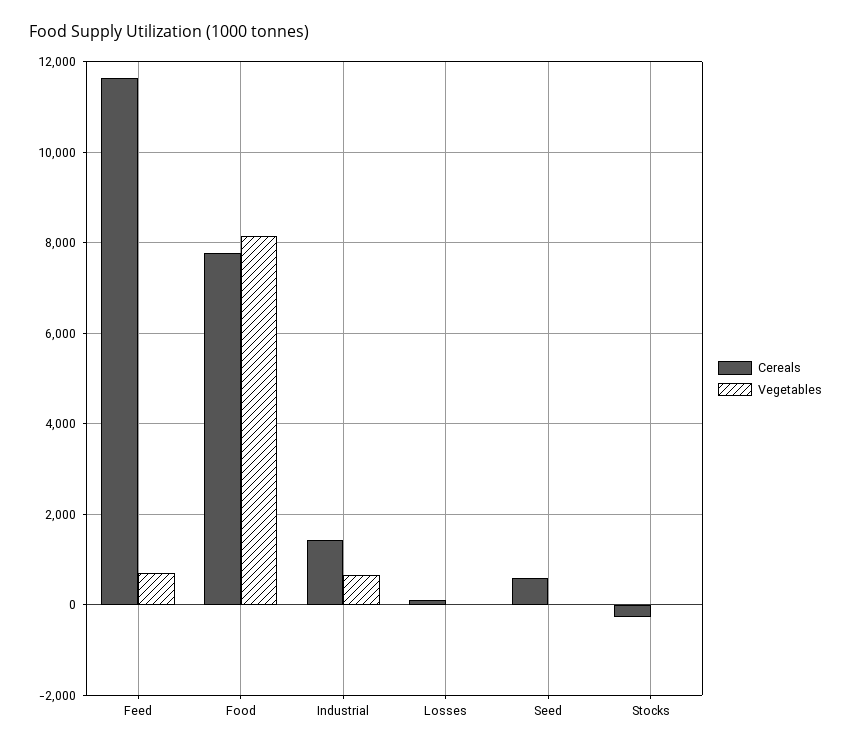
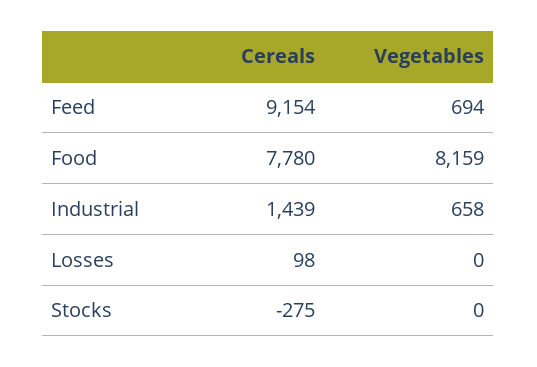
  {
    "Cereals": {
-     "Feed": 11600,
+     "Feed": 9154,
      "Food": 7780,
      "Industrial": 1439,
      "Losses": 98,
-     "Seed": 600,
      "Stocks": -275
    },
    "Vegetables": {
      "Feed": 694,
      "Food": 8159,
      "Industrial": 658,
      "Losses": 0,
-     "Seed": 0,
      "Stocks": 0
    }
  }

